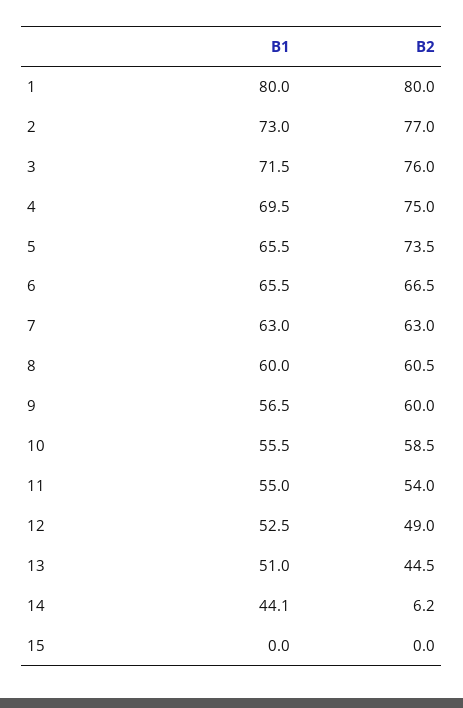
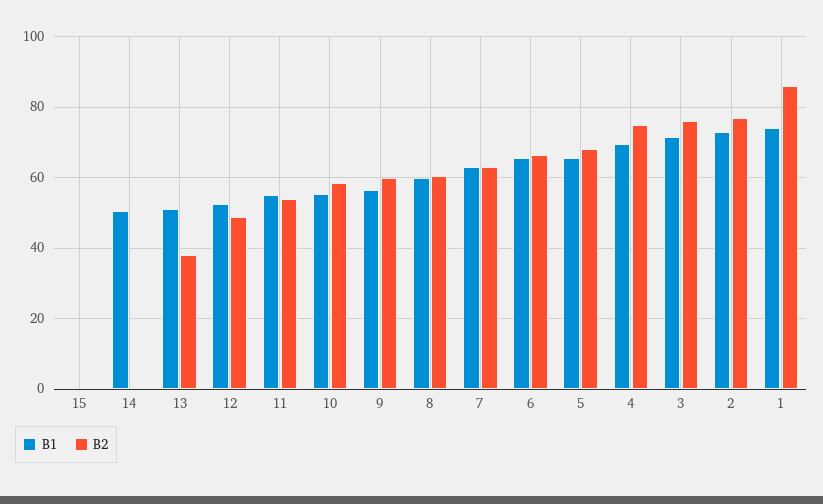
  {
    "B1": {
-     "1": 80,
+     "1": 74,
      "2": 73,
      "3": 71.5,
      "4": 69.5,
      "5": 65.5,
      "6": 65.5,
      "7": 63,
      "8": 60,
      "9": 56.5,
      "10": 55.5,
      "11": 55,
      "12": 52.5,
      "13": 51,
-     "14": 44.1,
+     "14": 50,
      "15": 0
    },
    "B2": {
-     "1": 80,
+     "1": 86,
      "2": 77,
      "3": 76,
      "4": 75,
-     "5": 73.5,
+     "5": 68,
      "6": 66.5,
      "7": 63,
      "8": 60.5,
      "9": 60,
      "10": 58.5,
      "11": 54,
      "12": 49,
-     "13": 44.5,
+     "13": 38,
-     "14": 6.2,
+     "14": 0,
      "15": 0
    }
  }

